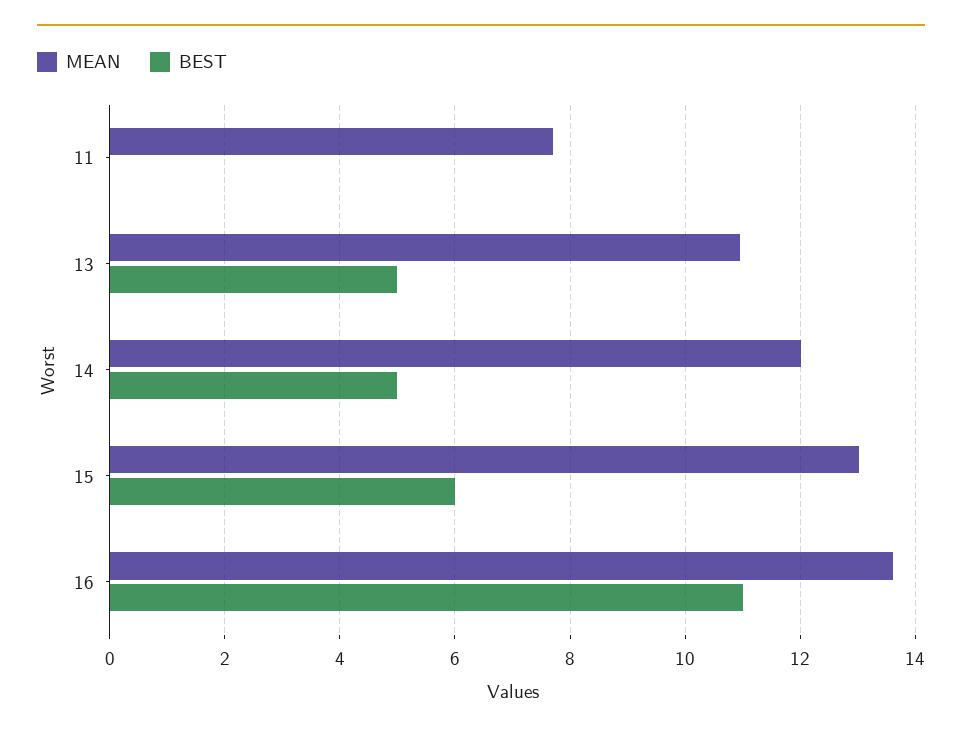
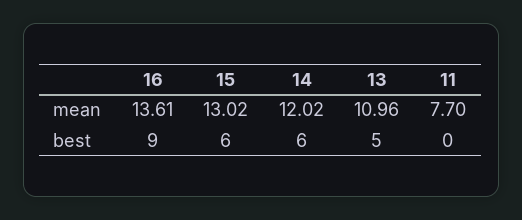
  {
    "MEAN": {
      "11": 7.7,
      "13": 10.96,
      "14": 12.02,
      "15": 13.02,
      "16": 13.61
    },
    "BEST": {
      "11": 0,
      "13": 5,
-     "14": 5,
+     "14": 6,
      "15": 6,
-     "16": 11
+     "16": 9
    }
  }

